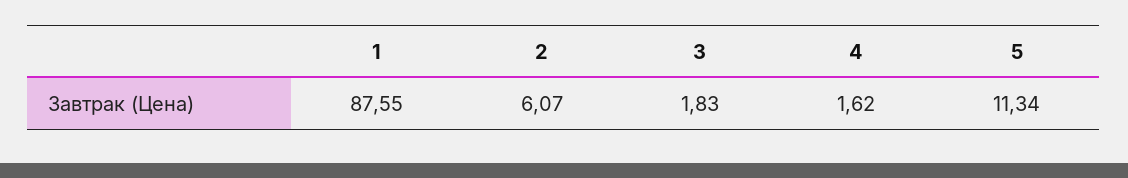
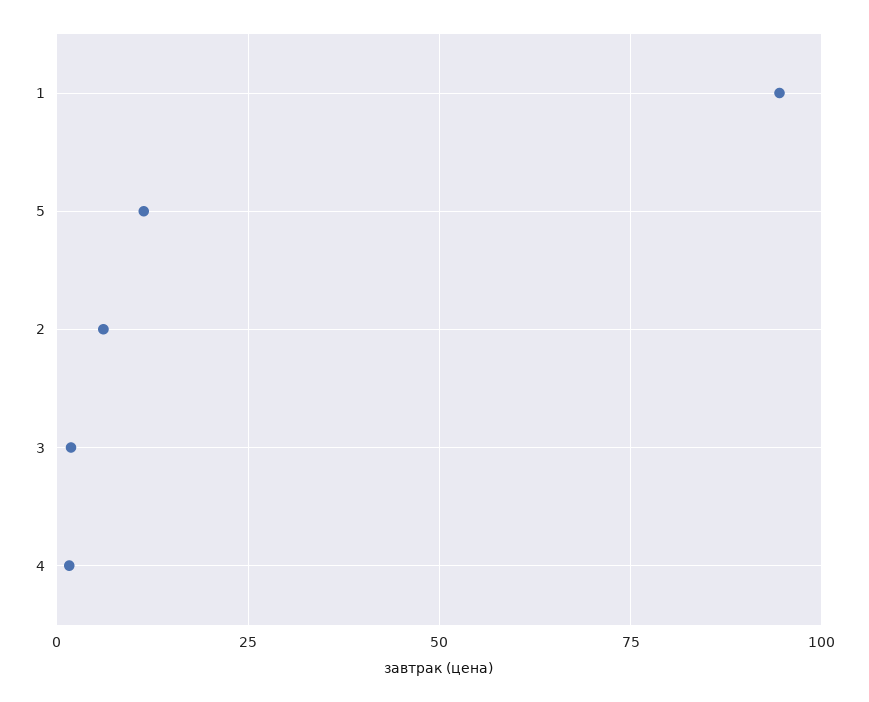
  {
-   "1": 87.55,
+   "1": 95,
    "2": 6.07,
    "3": 1.83,
    "4": 1.62,
    "5": 11.34
  }

